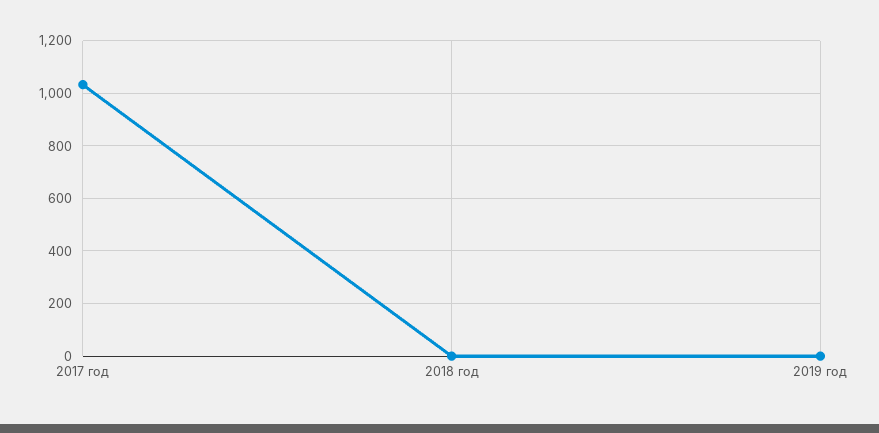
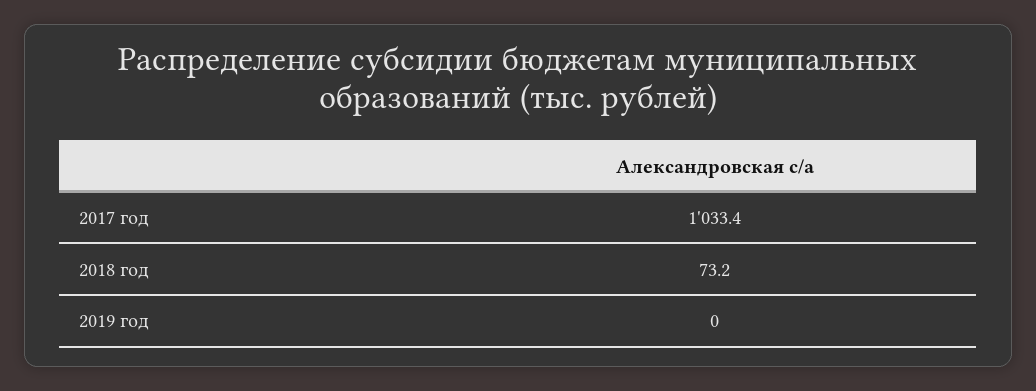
  {
    "2017 год": 1033.4,
-   "2018 год": 0,
+   "2018 год": 73.2,
    "2019 год": 0
  }

